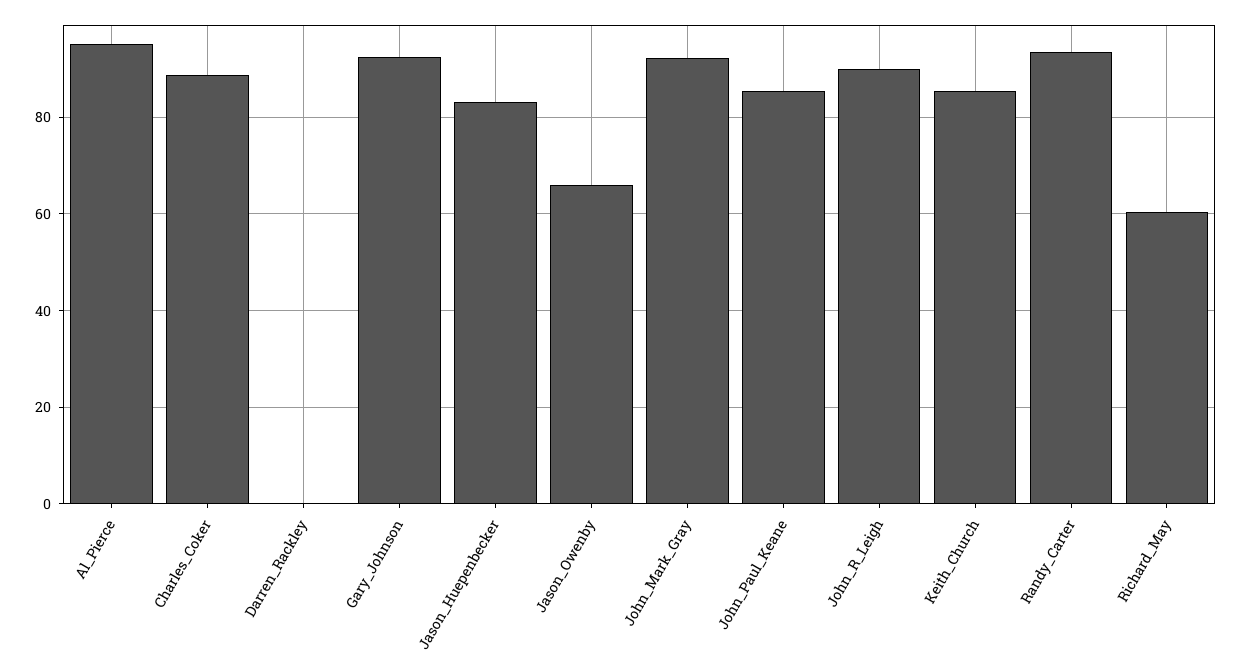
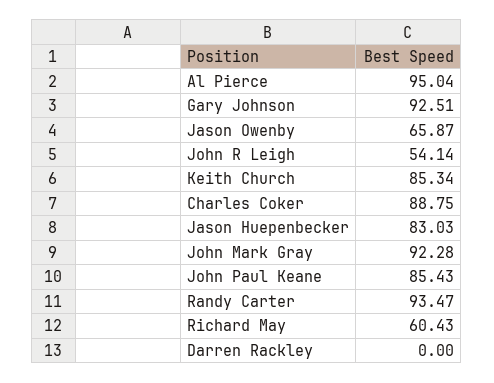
  {
    "Al_Pierce": 95.04,
    "Charles_Coker": 88.75,
    "Darren_Rackley": 0,
    "Gary_Johnson": 92.51,
    "Jason_Huepenbecker": 83.03,
    "Jason_Owenby": 65.87,
    "John_Mark_Gray": 92.28,
    "John_Paul_Keane": 85.43,
-   "John_R_Leigh": 90,
+   "John_R_Leigh": 54.14,
    "Keith_Church": 85.34,
    "Randy_Carter": 93.47,
    "Richard_May": 60.43
  }

